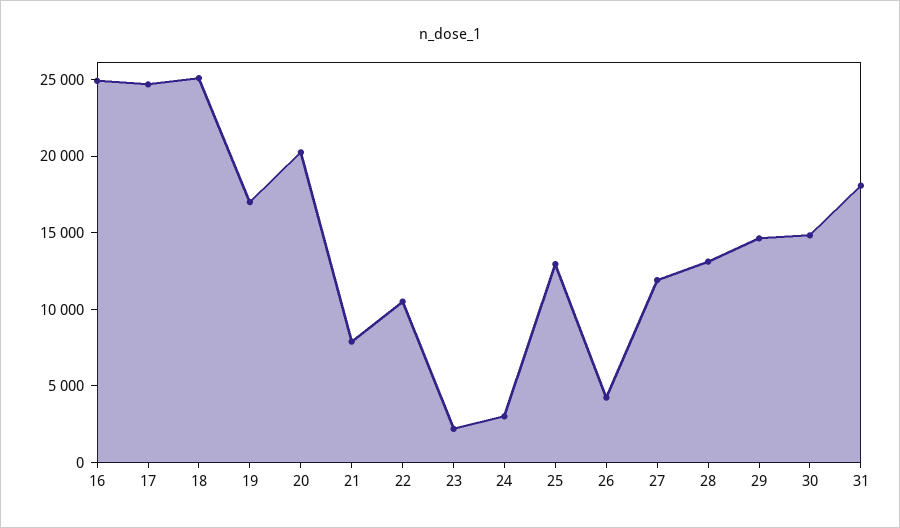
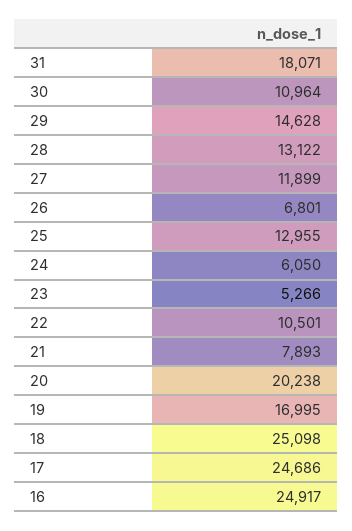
  {
    "16": 24917,
    "17": 24686,
    "18": 25098,
    "19": 16995,
    "20": 20238,
    "21": 7893,
    "22": 10501,
-   "23": 2000,
+   "23": 5266,
-   "24": 3000,
+   "24": 6050,
    "25": 12955,
-   "26": 4000,
+   "26": 6801,
    "27": 11899,
    "28": 13122,
    "29": 14628,
-   "30": 15000,
+   "30": 10964,
    "31": 18071
  }

